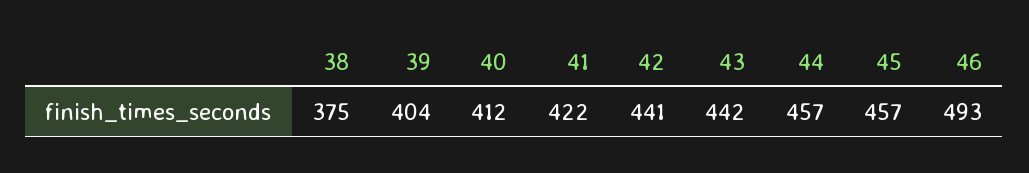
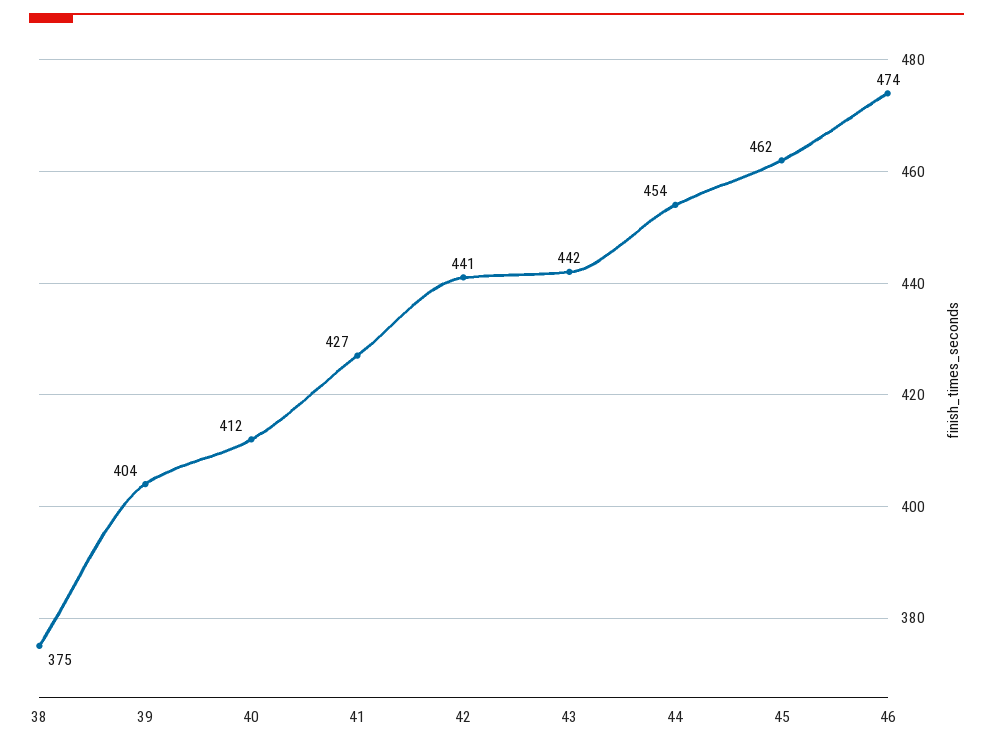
  {
    "38": 375,
    "39": 404,
    "40": 412,
-   "41": 422,
+   "41": 427,
    "42": 441,
    "43": 442,
-   "44": 457,
+   "44": 454,
-   "45": 457,
+   "45": 462,
-   "46": 493
+   "46": 474
  }

